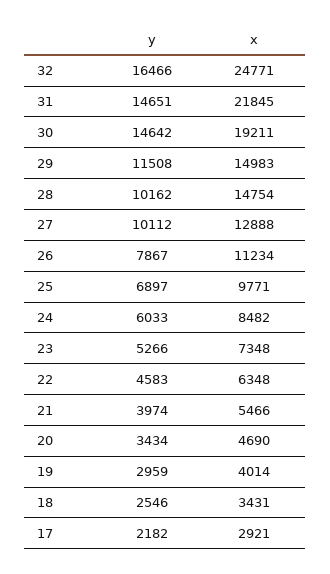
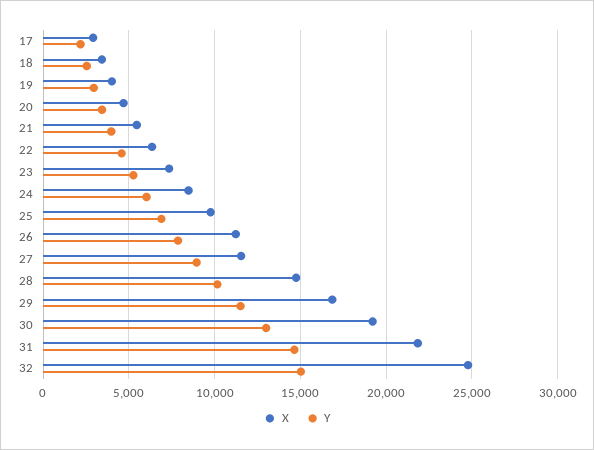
  {
    "y": {
-     "32": 16466,
+     "32": 15000,
      "31": 14651,
-     "30": 14642,
+     "30": 13000,
      "29": 11508,
      "28": 10162,
-     "27": 10112,
+     "27": 9000,
      "26": 7867,
      "25": 6897,
      "24": 6033,
      "23": 5266,
      "22": 4583,
      "21": 3974,
      "20": 3434,
      "19": 2959,
      "18": 2546,
      "17": 2182
    },
    "x": {
      "32": 24771,
      "31": 21845,
      "30": 19211,
-     "29": 14983,
+     "29": 17000,
      "28": 14754,
-     "27": 12888,
+     "27": 11500,
      "26": 11234,
      "25": 9771,
      "24": 8482,
      "23": 7348,
      "22": 6348,
      "21": 5466,
      "20": 4690,
      "19": 4014,
      "18": 3431,
      "17": 2921
    }
  }

